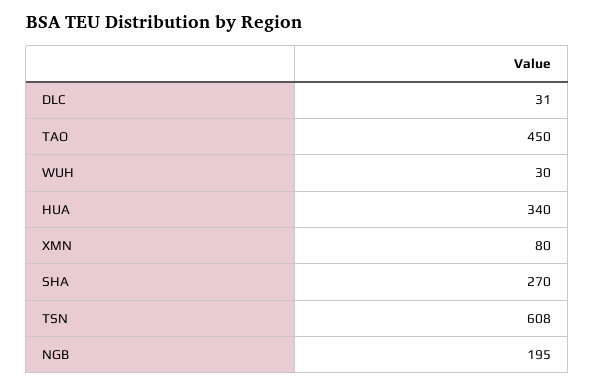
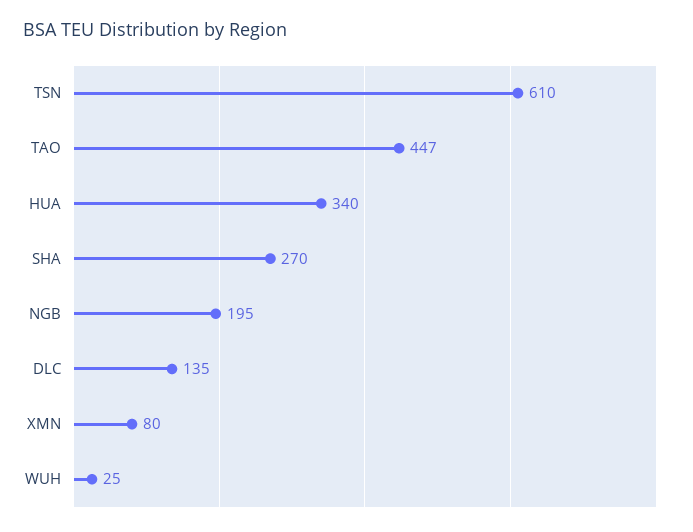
  {
-   "DLC": 31,
+   "DLC": 135,
-   "TAO": 450,
+   "TAO": 447,
-   "WUH": 30,
+   "WUH": 25,
    "HUA": 340,
    "XMN": 80,
    "SHA": 270,
-   "TSN": 608,
+   "TSN": 610,
    "NGB": 195
  }

